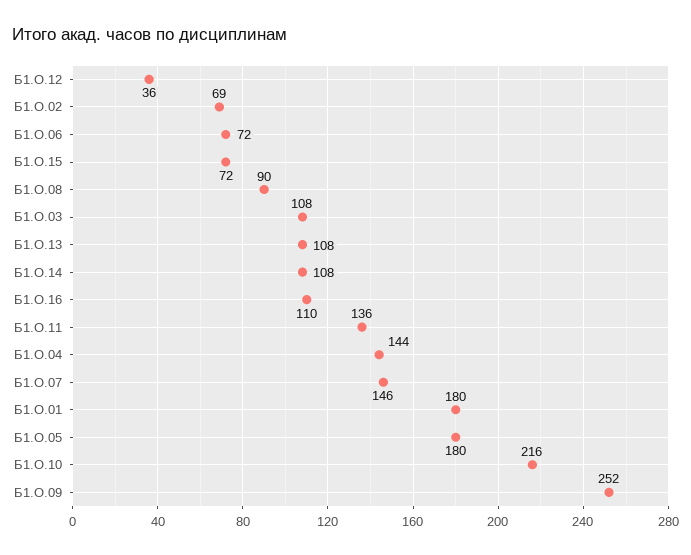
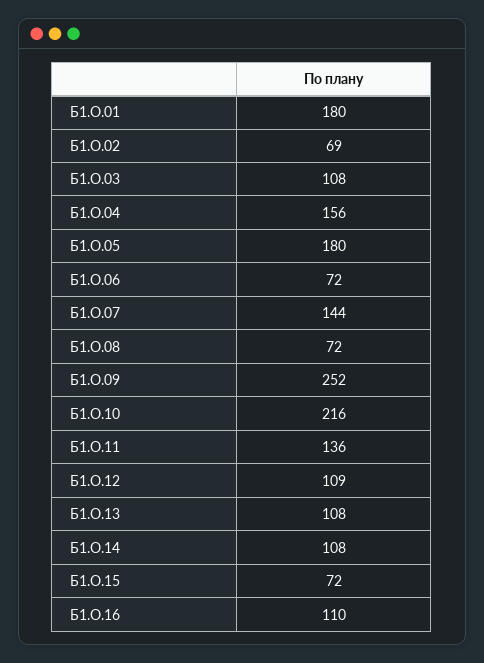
  {
-   "Б1.О.12": 36,
+   "Б1.О.12": 109,
    "Б1.О.02": 69,
    "Б1.О.06": 72,
    "Б1.О.15": 72,
-   "Б1.О.08": 90,
+   "Б1.О.08": 72,
    "Б1.О.03": 108,
    "Б1.О.13": 108,
    "Б1.О.14": 108,
    "Б1.О.16": 110,
    "Б1.О.11": 136,
-   "Б1.О.04": 144,
+   "Б1.О.04": 156,
-   "Б1.О.07": 146,
+   "Б1.О.07": 144,
    "Б1.О.01": 180,
    "Б1.О.05": 180,
    "Б1.О.10": 216,
    "Б1.О.09": 252
  }

